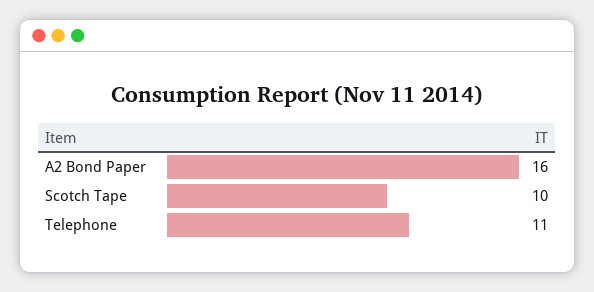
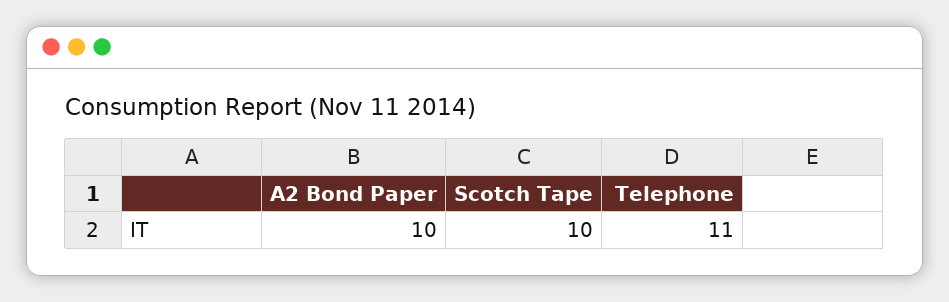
  {
-   "A2 Bond Paper": 16,
+   "A2 Bond Paper": 10,
    "Scotch Tape": 10,
    "Telephone": 11
  }

